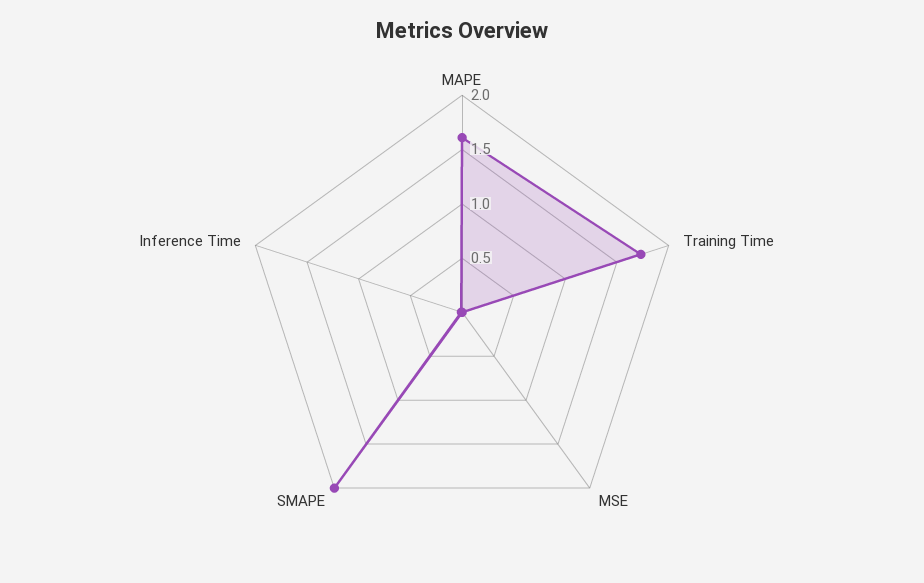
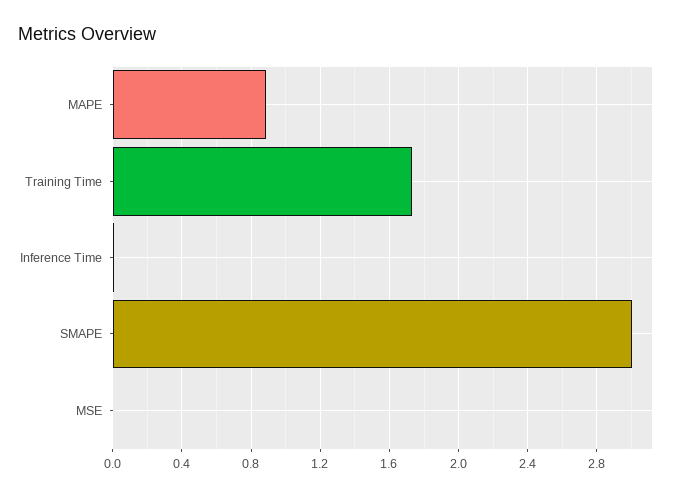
  {
-   "MAPE": 1.6,
+   "MAPE": 0.9,
    "Training Time": 1.75,
    "MSE": 0,
-   "SMAPE": 2,
+   "SMAPE": 3,
    "Inference Time": 0
  }

